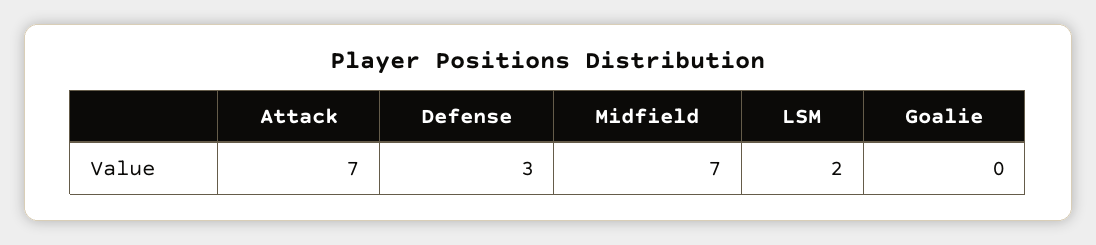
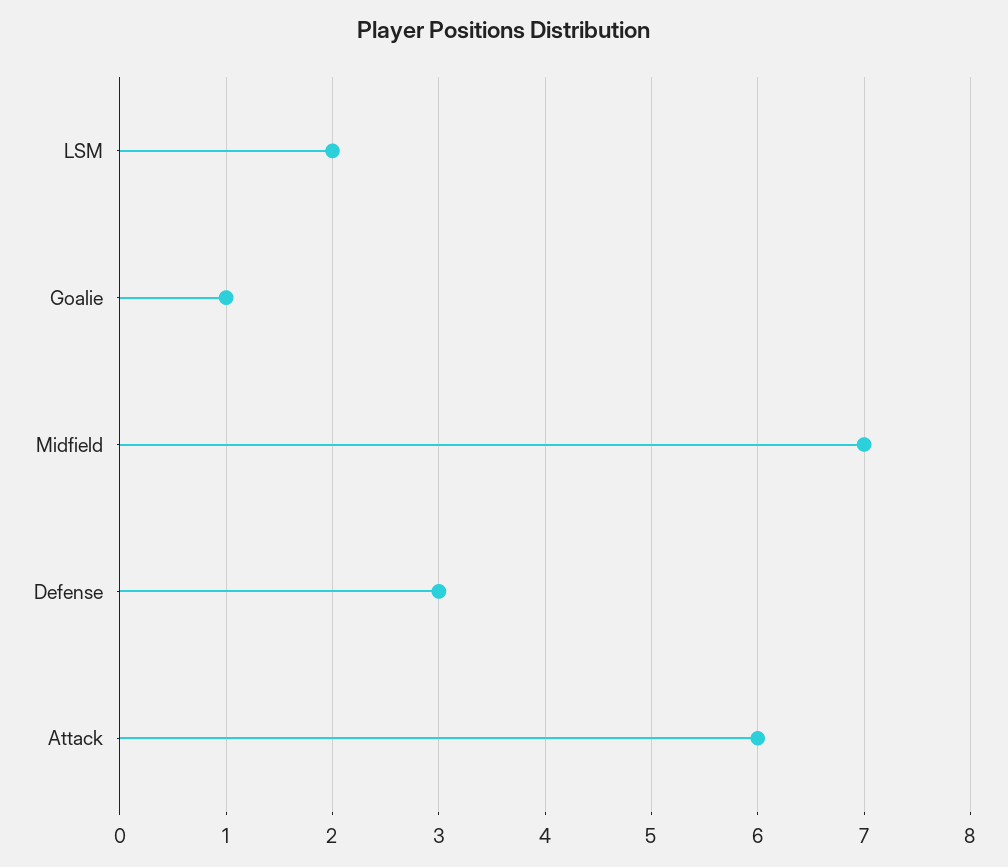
  {
-   "Attack": 7,
+   "Attack": 6,
    "Defense": 3,
    "Midfield": 7,
    "LSM": 2,
-   "Goalie": 0
+   "Goalie": 1
  }

